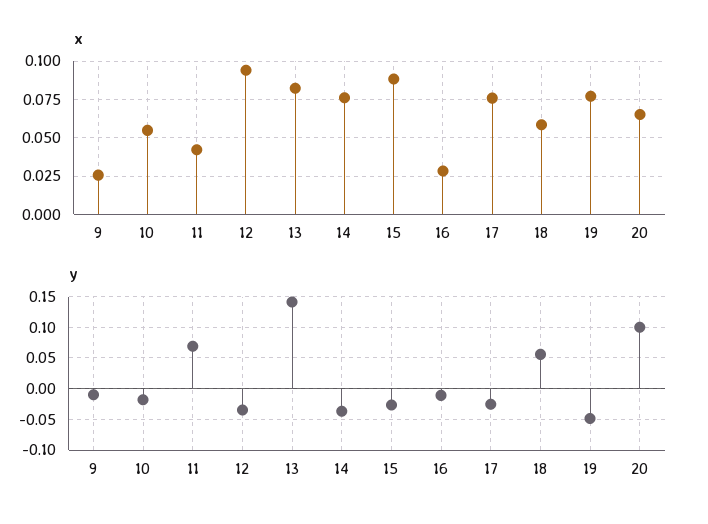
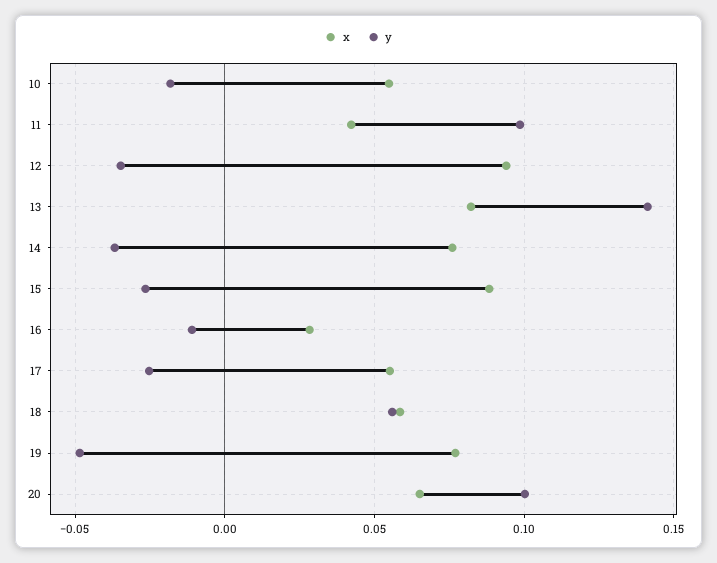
  {
    "x": {
-     "9": 0.025,
      "10": 0.055,
      "11": 0.04,
      "12": 0.095,
      "13": 0.08,
      "14": 0.075,
      "15": 0.09,
      "16": 0.03,
-     "17": 0.075,
+     "17": 0.055,
      "18": 0.06,
      "19": 0.075,
      "20": 0.065
    },
    "y": {
-     "9": -0.01,
      "10": -0.02,
-     "11": 0.07,
+     "11": 0.1,
      "12": -0.035,
      "13": 0.14,
      "14": -0.035,
      "15": -0.025,
      "16": -0.01,
      "17": -0.025,
      "18": 0.055,
      "19": -0.05,
      "20": 0.1
    }
  }

